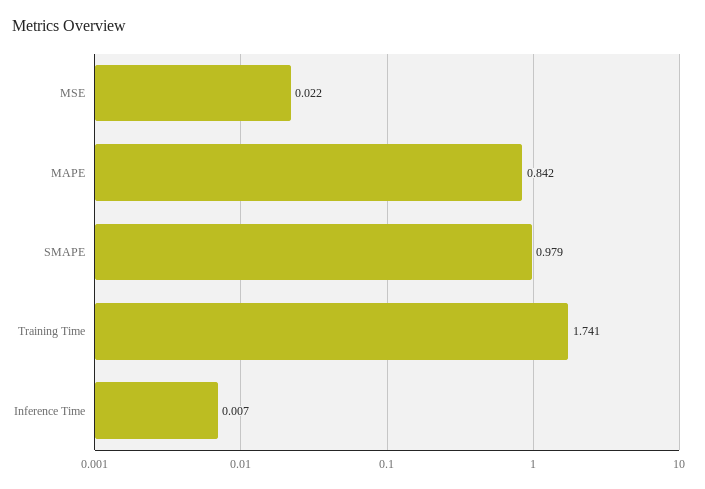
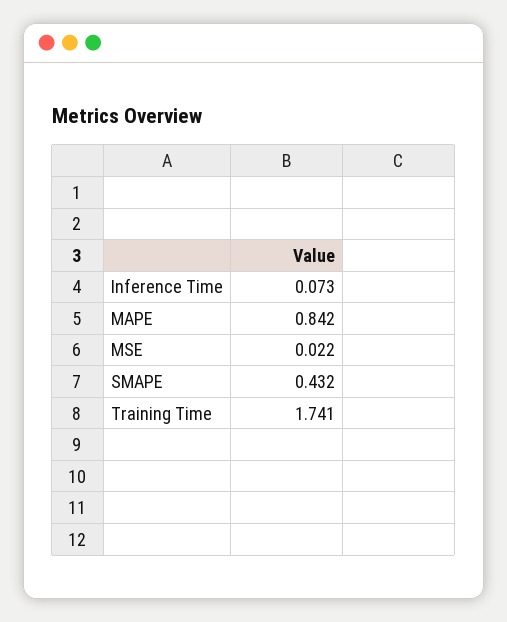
  {
    "MSE": 0.022,
    "MAPE": 0.842,
-   "SMAPE": 0.979,
+   "SMAPE": 0.432,
    "Training Time": 1.741,
-   "Inference Time": 0.007
+   "Inference Time": 0.073
  }

